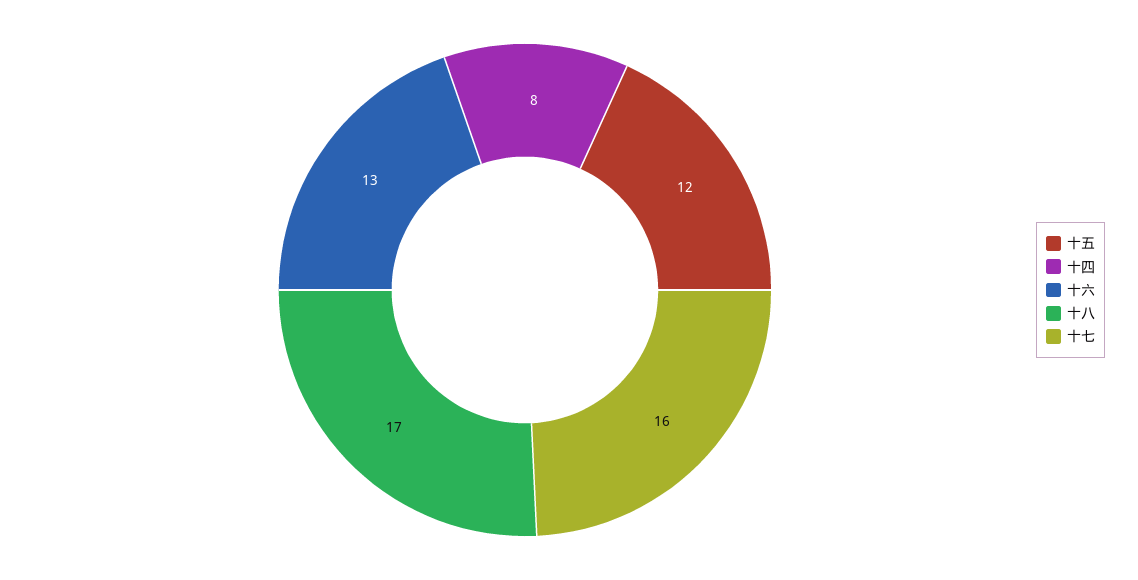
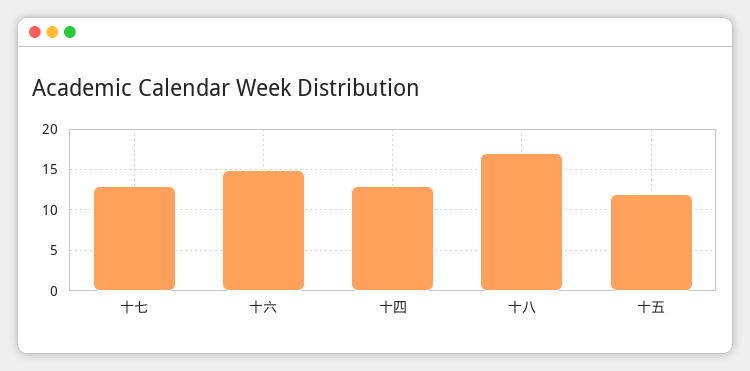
  {
    "十五": 12,
-   "十四": 8,
+   "十四": 13,
-   "十六": 13,
+   "十六": 15,
    "十八": 17,
-   "十七": 16
+   "十七": 13
  }

